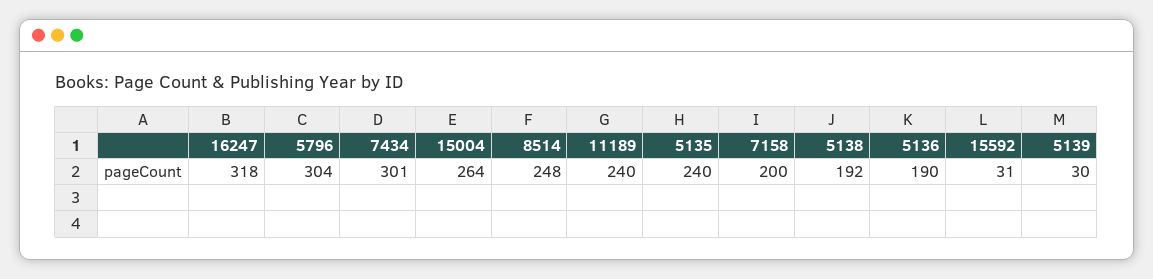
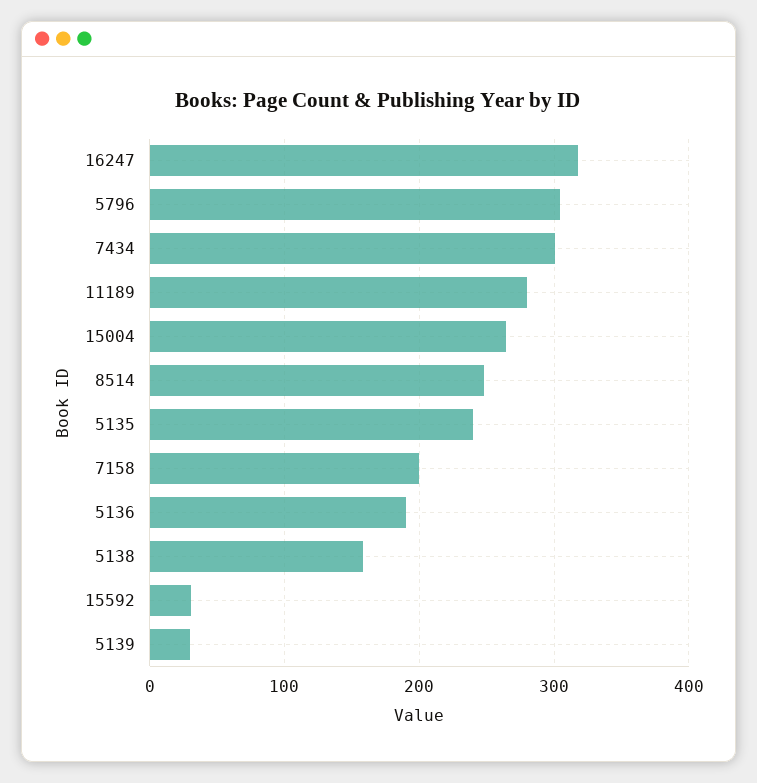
  {
    "16247": 318,
    "5796": 304,
    "7434": 301,
    "15004": 264,
    "8514": 248,
-   "11189": 240,
+   "11189": 280,
    "5135": 240,
    "7158": 200,
-   "5138": 192,
+   "5138": 160,
    "5136": 190,
    "15592": 31,
    "5139": 30
  }

